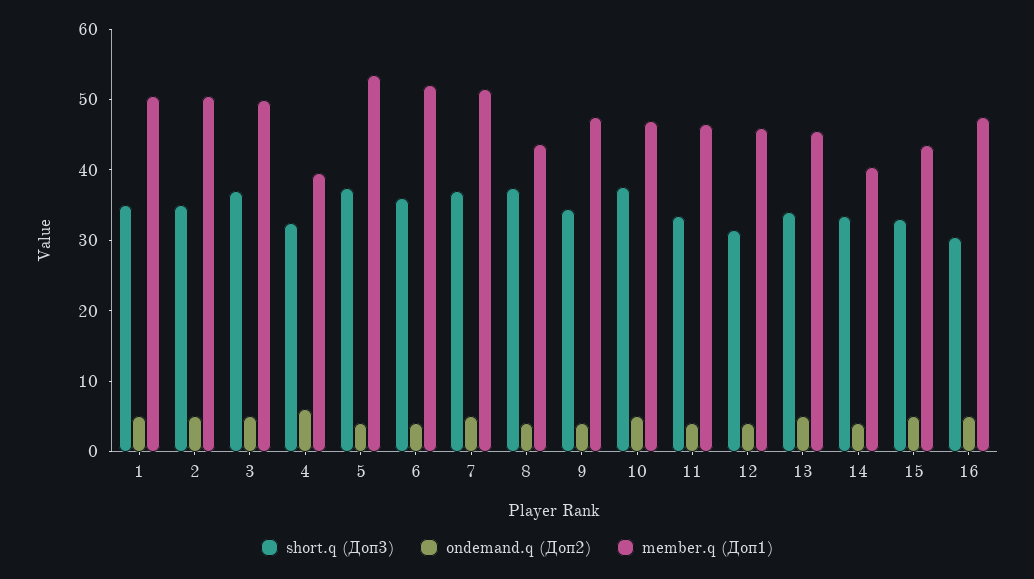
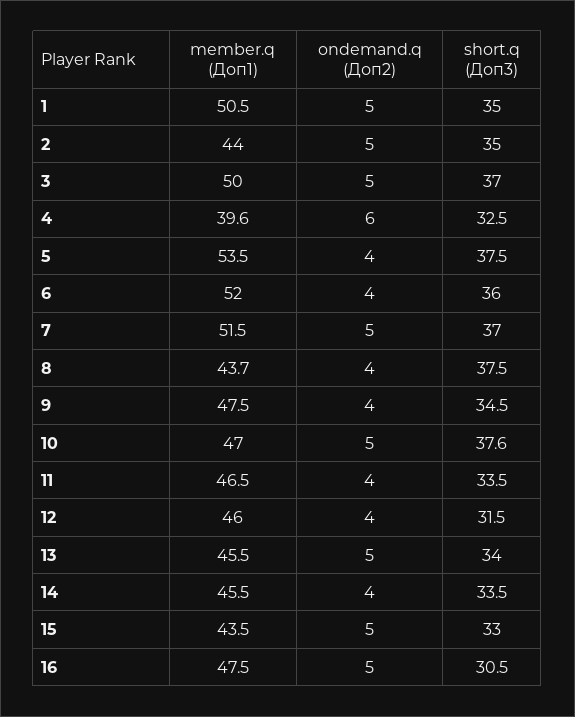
  {
    "short.q (Доп3)": {
      "1": 35,
      "2": 35,
      "3": 37,
      "4": 32.5,
      "5": 37.5,
      "6": 36,
      "7": 37,
      "8": 37.5,
      "9": 34.5,
      "10": 37.6,
      "11": 33.5,
      "12": 31.5,
      "13": 34,
      "14": 33.5,
      "15": 33,
      "16": 30.5
    },
    "ondemand.q (Доп2)": {
      "1": 5,
      "2": 5,
      "3": 5,
      "4": 6,
      "5": 4,
      "6": 4,
      "7": 5,
      "8": 4,
      "9": 4,
      "10": 5,
      "11": 4,
      "12": 4,
      "13": 5,
      "14": 4,
      "15": 5,
      "16": 5
    },
    "member.q (Доп1)": {
      "1": 50.5,
-     "2": 50,
+     "2": 44,
      "3": 50,
      "4": 39.6,
      "5": 53.5,
      "6": 52,
      "7": 51.5,
      "8": 43.7,
      "9": 47.5,
      "10": 47,
      "11": 46.5,
      "12": 46,
      "13": 45.5,
-     "14": 40,
+     "14": 45.5,
      "15": 43.5,
      "16": 47.5
    }
  }

